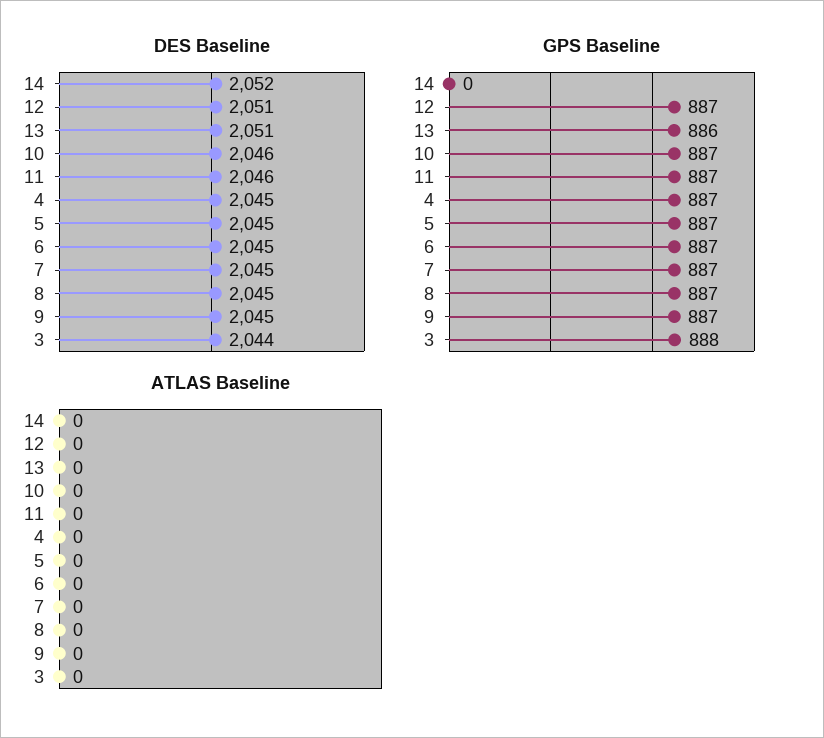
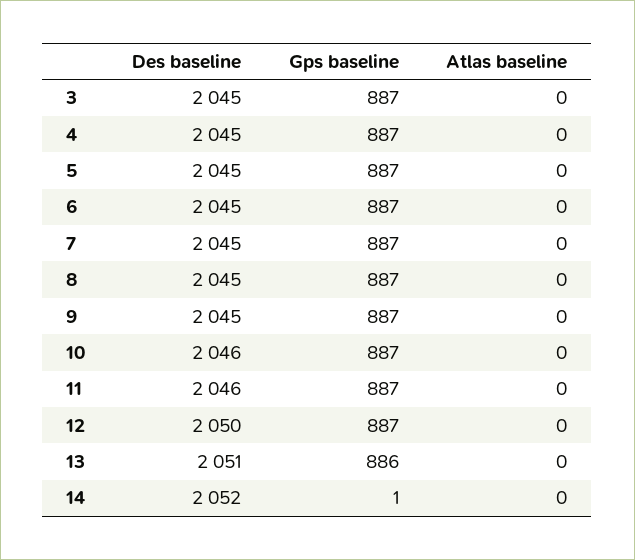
  {
    "DES Baseline": {
      "14": 2052,
-     "12": 2051,
+     "12": 2050,
      "13": 2051,
      "10": 2046,
      "11": 2046,
      "4": 2045,
      "5": 2045,
      "6": 2045,
      "7": 2045,
      "8": 2045,
      "9": 2045,
-     "3": 2044
+     "3": 2045
    },
    "GPS Baseline": {
-     "14": 0,
+     "14": 1,
      "12": 887,
      "13": 886,
      "10": 887,
      "11": 887,
      "4": 887,
      "5": 887,
      "6": 887,
      "7": 887,
      "8": 887,
      "9": 887,
-     "3": 888
+     "3": 887
    },
    "ATLAS Baseline": {
      "14": 0,
      "12": 0,
      "13": 0,
      "10": 0,
      "11": 0,
      "4": 0,
      "5": 0,
      "6": 0,
      "7": 0,
      "8": 0,
      "9": 0,
      "3": 0
    }
  }

